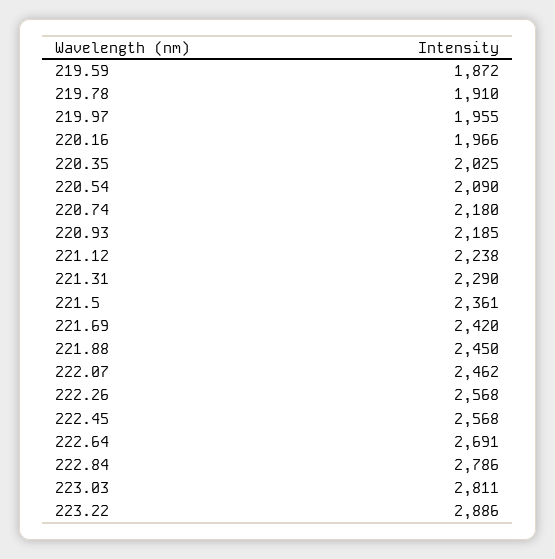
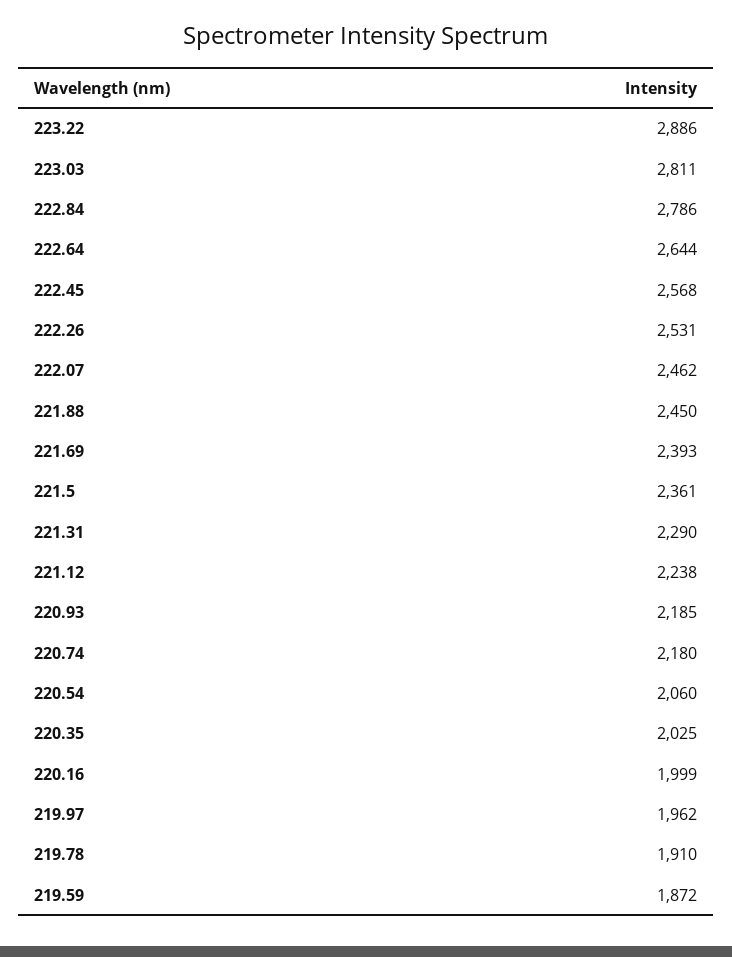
  {
    "219.59": 1872,
    "219.78": 1910,
-   "219.97": 1955,
+   "219.97": 1962,
-   "220.16": 1966,
+   "220.16": 1999,
    "220.35": 2025,
-   "220.54": 2090,
+   "220.54": 2060,
    "220.74": 2180,
    "220.93": 2185,
    "221.12": 2238,
    "221.31": 2290,
    "221.5": 2361,
-   "221.69": 2420,
+   "221.69": 2393,
    "221.88": 2450,
    "222.07": 2462,
-   "222.26": 2568,
+   "222.26": 2531,
    "222.45": 2568,
-   "222.64": 2691,
+   "222.64": 2644,
    "222.84": 2786,
    "223.03": 2811,
    "223.22": 2886
  }

